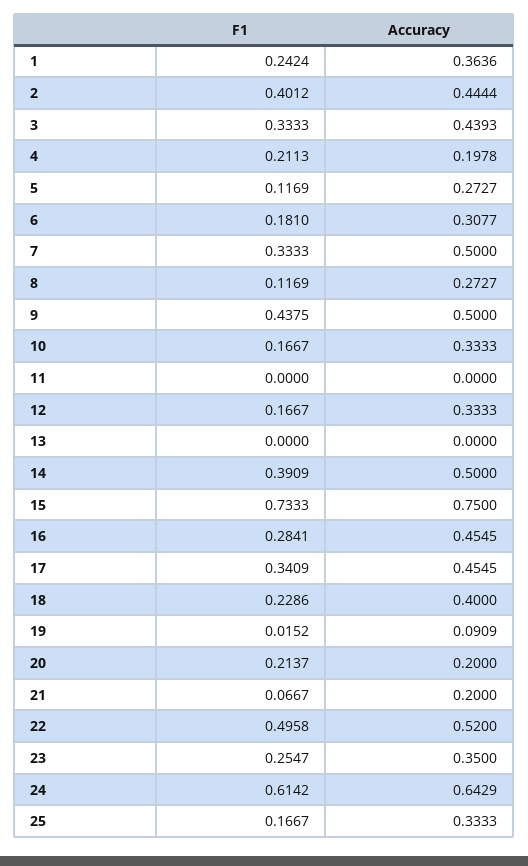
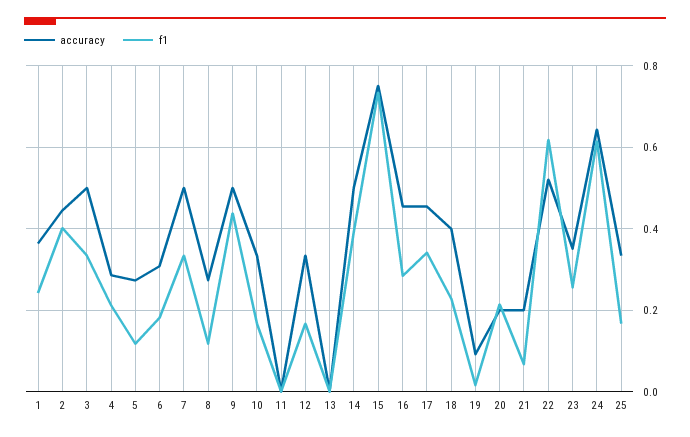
  {
    "F1": {
      "1": 0.2424,
      "2": 0.4012,
      "3": 0.3333,
      "4": 0.2113,
      "5": 0.1169,
      "6": 0.181,
      "7": 0.3333,
      "8": 0.1169,
      "9": 0.4375,
      "10": 0.1667,
      "11": 0,
      "12": 0.1667,
      "13": 0,
      "14": 0.3909,
      "15": 0.7333,
      "16": 0.2841,
      "17": 0.3409,
      "18": 0.2286,
      "19": 0.0152,
      "20": 0.2137,
      "21": 0.0667,
-     "22": 0.4958,
+     "22": 0.62,
      "23": 0.2547,
      "24": 0.6142,
      "25": 0.1667
    },
    "Accuracy": {
      "1": 0.3636,
      "2": 0.4444,
-     "3": 0.4393,
+     "3": 0.5,
-     "4": 0.1978,
+     "4": 0.28,
      "5": 0.2727,
      "6": 0.3077,
      "7": 0.5,
      "8": 0.2727,
      "9": 0.5,
      "10": 0.3333,
      "11": 0,
      "12": 0.3333,
      "13": 0,
      "14": 0.5,
      "15": 0.75,
      "16": 0.4545,
      "17": 0.4545,
      "18": 0.4,
      "19": 0.0909,
      "20": 0.2,
      "21": 0.2,
      "22": 0.52,
      "23": 0.35,
      "24": 0.6429,
      "25": 0.3333
    }
  }

